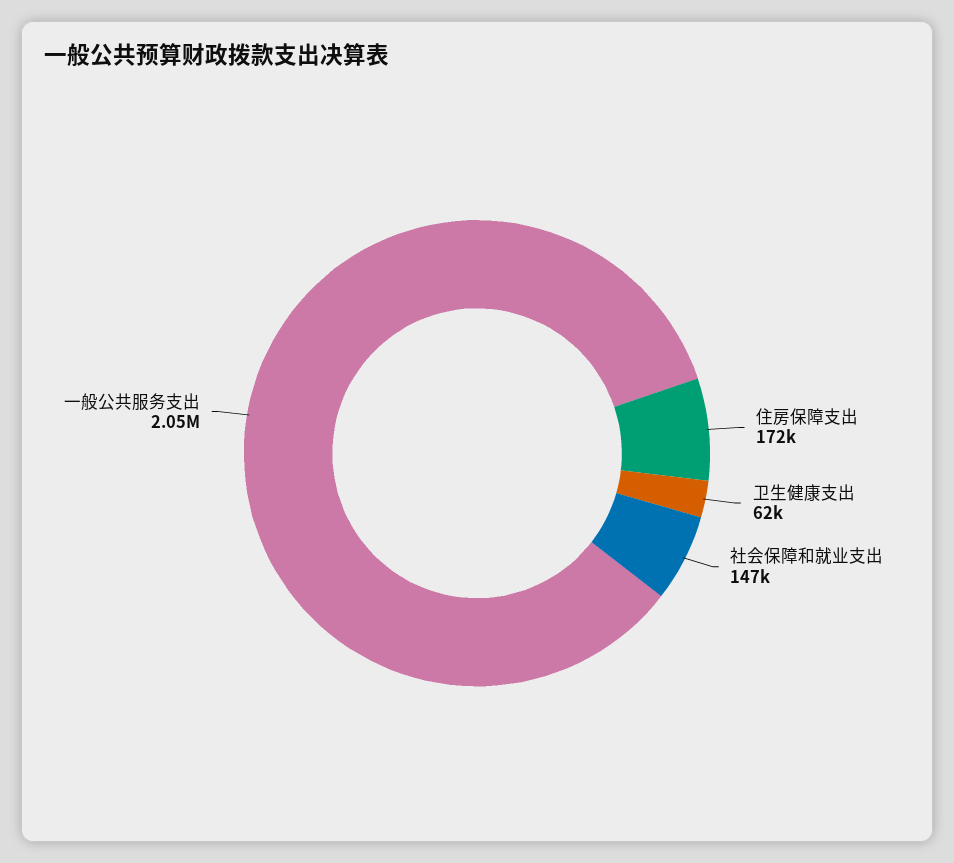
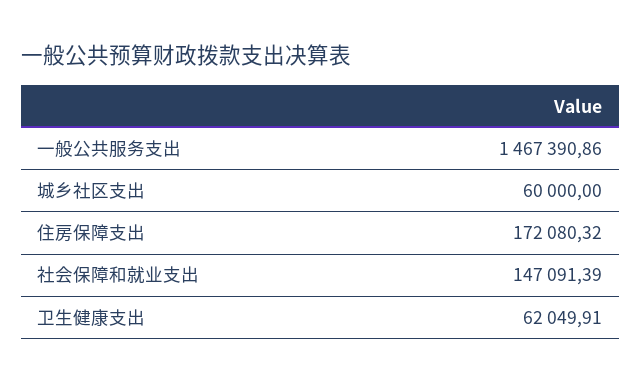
  {
    "住房保障支出": 172080.32,
    "卫生健康支出": 62049.91,
    "社会保障和就业支出": 147091.39,
-   "一般公共服务支出": 2050000
+   "一般公共服务支出": 1467390.86,
+   "城乡社区支出": 60000
  }

